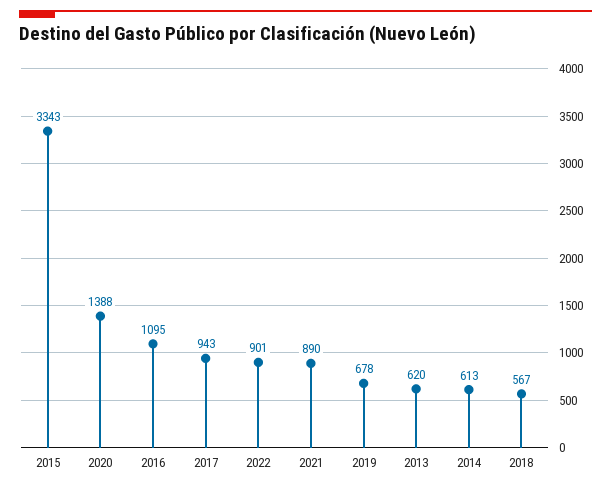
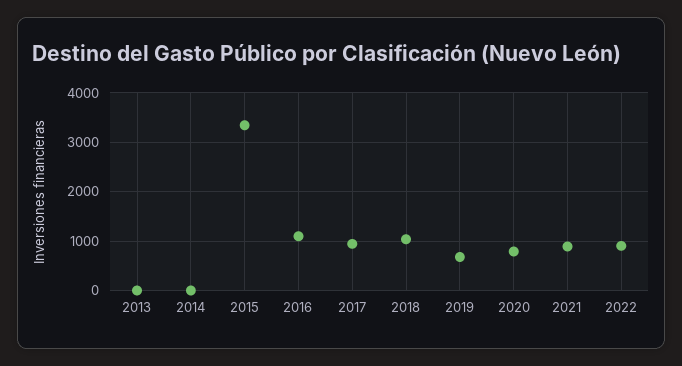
  {
    "2015": 3343,
-   "2020": 1388,
+   "2020": 800,
    "2016": 1095,
    "2017": 943,
    "2022": 901,
    "2021": 890,
    "2019": 678,
-   "2013": 620,
+   "2013": 0,
-   "2014": 613,
+   "2014": 0,
-   "2018": 567
+   "2018": 1000
  }

